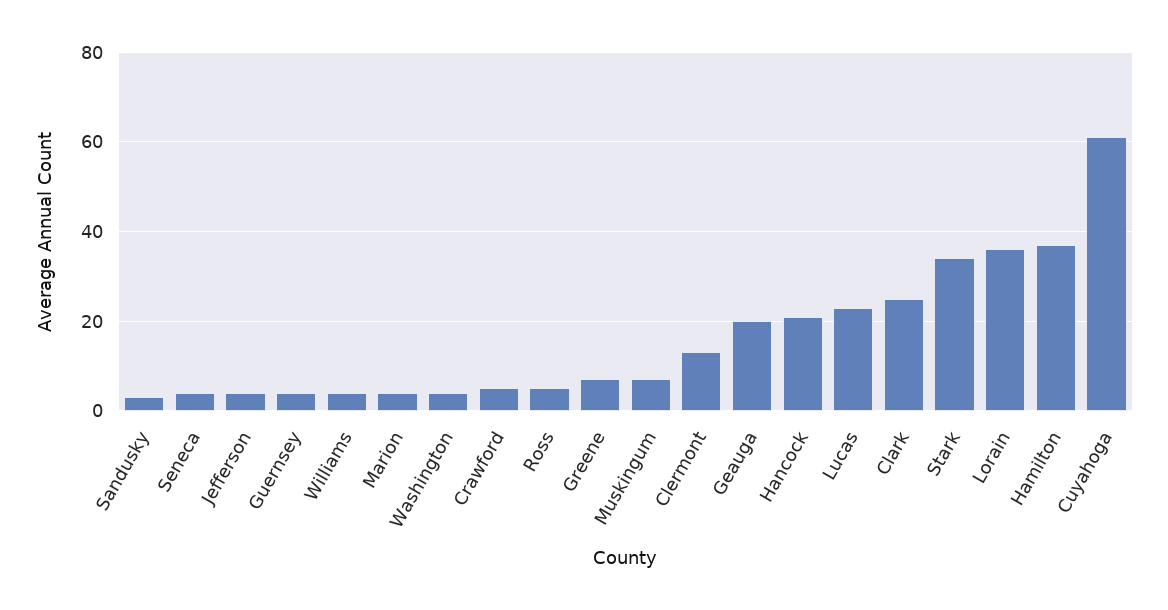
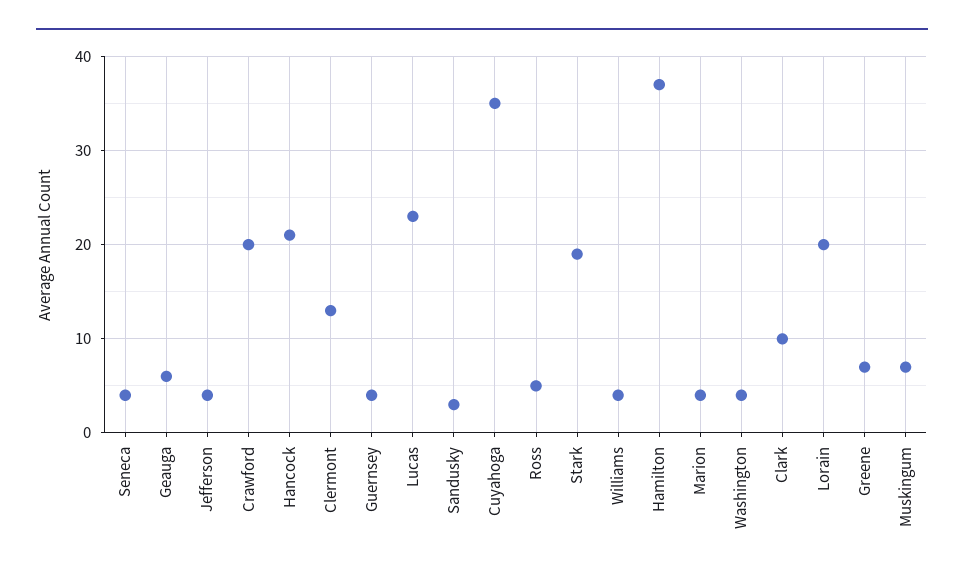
  {
    "Sandusky": 3,
    "Seneca": 4,
    "Jefferson": 4,
    "Guernsey": 4,
    "Williams": 4,
    "Marion": 4,
    "Washington": 4,
-   "Crawford": 5,
+   "Crawford": 20,
    "Ross": 5,
    "Greene": 7,
    "Muskingum": 7,
    "Clermont": 13,
-   "Geauga": 20,
+   "Geauga": 6,
    "Hancock": 21,
    "Lucas": 23,
-   "Clark": 25,
+   "Clark": 10,
-   "Stark": 35,
+   "Stark": 19,
-   "Lorain": 35,
+   "Lorain": 20,
    "Hamilton": 37,
-   "Cuyahoga": 60
+   "Cuyahoga": 35
  }

